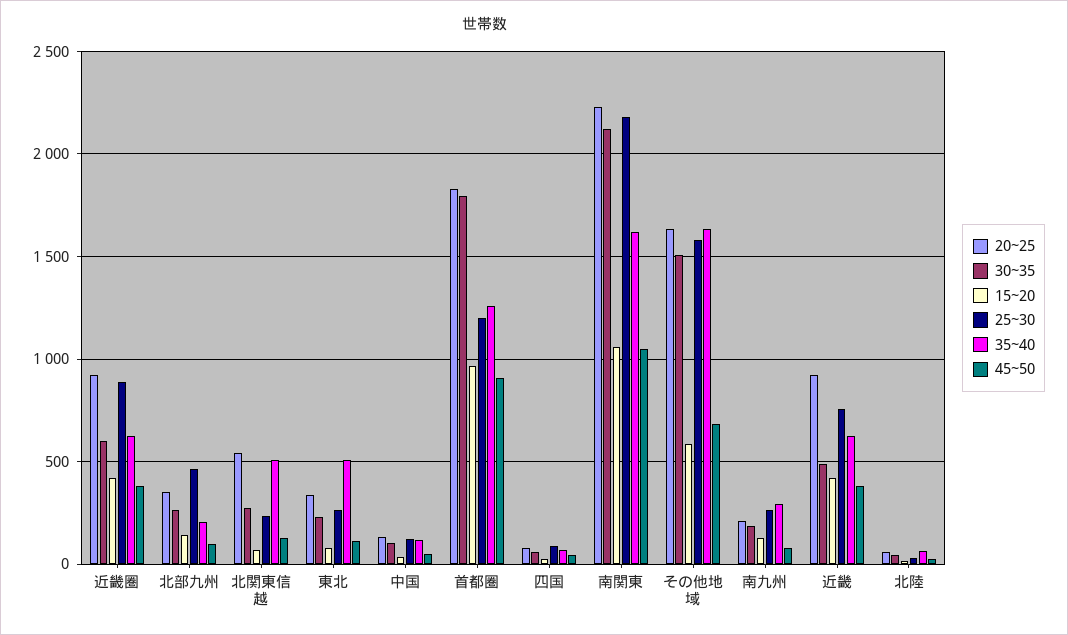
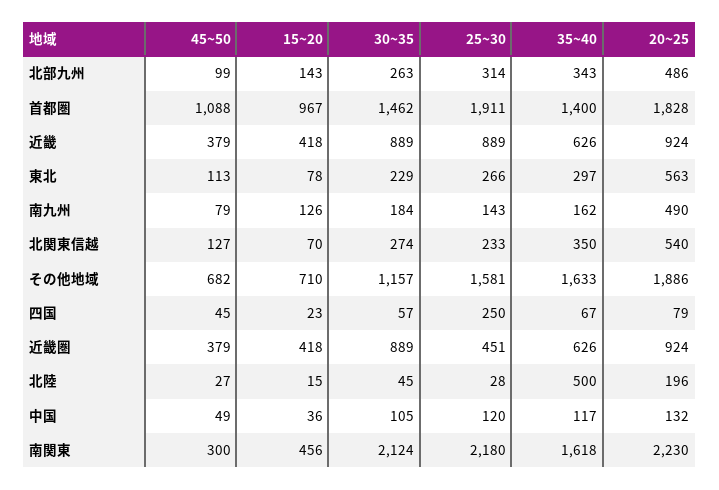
  {
    "20~25": {
      "近畿圏": 924,
-     "北部九州": 350,
+     "北部九州": 486,
      "北関東信越": 540,
-     "東北": 350,
+     "東北": 563,
      "中国": 132,
      "首都圏": 1828,
      "四国": 79,
      "南関東": 2230,
-     "その他地域": 1650,
+     "その他地域": 1886,
-     "南九州": 200,
+     "南九州": 490,
      "近畿": 924,
-     "北陸": 50
+     "北陸": 196
    },
    "30~35": {
-     "近畿圏": 600,
+     "近畿圏": 889,
      "北部九州": 263,
      "北関東信越": 274,
      "東北": 229,
      "中国": 105,
-     "首都圏": 1800,
+     "首都圏": 1462,
      "四国": 57,
      "南関東": 2124,
-     "その他地域": 1500,
+     "その他地域": 1157,
      "南九州": 184,
-     "近畿": 500,
+     "近畿": 889,
      "北陸": 45
    },
    "15~20": {
      "近畿圏": 418,
      "北部九州": 143,
      "北関東信越": 70,
      "東北": 78,
      "中国": 36,
      "首都圏": 967,
      "四国": 23,
-     "南関東": 1050,
+     "南関東": 456,
-     "その他地域": 600,
+     "その他地域": 710,
      "南九州": 126,
      "近畿": 418,
      "北陸": 15
    },
    "25~30": {
-     "近畿圏": 900,
+     "近畿圏": 451,
-     "北部九州": 450,
+     "北部九州": 314,
      "北関東信越": 233,
      "東北": 266,
      "中国": 120,
-     "首都圏": 1200,
+     "首都圏": 1911,
-     "四国": 100,
+     "四国": 250,
      "南関東": 2180,
      "その他地域": 1581,
-     "南九州": 250,
+     "南九州": 143,
-     "近畿": 750,
+     "近畿": 889,
      "北陸": 28
    },
    "35~40": {
      "近畿圏": 626,
-     "北部九州": 200,
+     "北部九州": 343,
-     "北関東信越": 500,
+     "北関東信越": 350,
-     "東北": 500,
+     "東北": 297,
      "中国": 117,
-     "首都圏": 1250,
+     "首都圏": 1400,
      "四国": 67,
      "南関東": 1618,
      "その他地域": 1633,
-     "南九州": 300,
+     "南九州": 162,
      "近畿": 626,
-     "北陸": 50
+     "北陸": 500
    },
    "45~50": {
      "近畿圏": 379,
      "北部九州": 99,
      "北関東信越": 127,
      "東北": 113,
      "中国": 49,
-     "首都圏": 900,
+     "首都圏": 1088,
      "四国": 45,
-     "南関東": 1050,
+     "南関東": 300,
      "その他地域": 682,
      "南九州": 79,
      "近畿": 379,
      "北陸": 27
    }
  }

